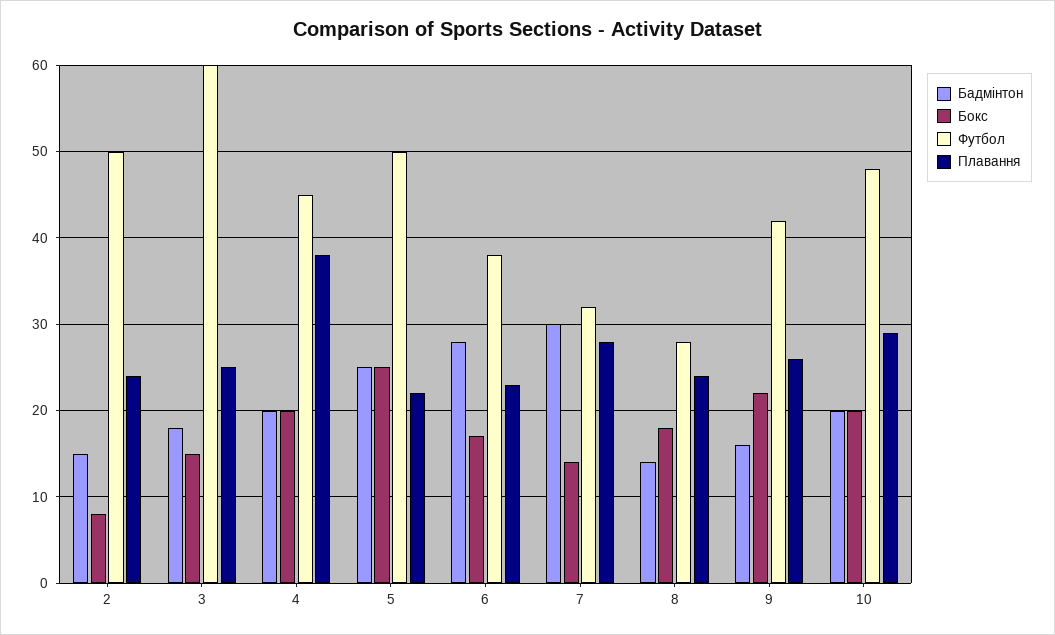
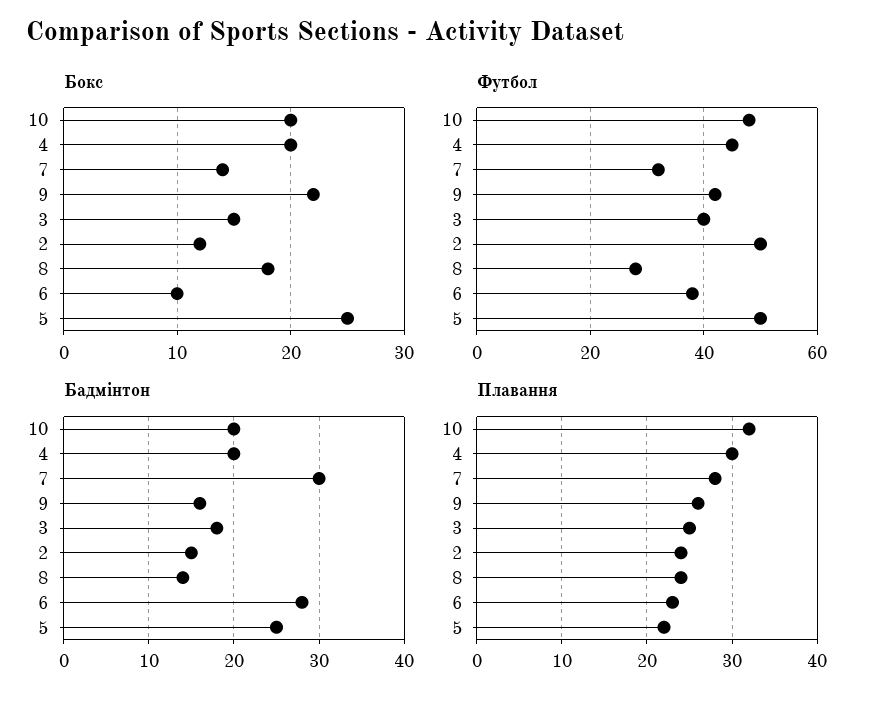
  {
    "Бадмінтон": {
      "2": 15,
      "3": 18,
      "4": 20,
      "5": 25,
      "6": 28,
      "7": 30,
      "8": 14,
      "9": 16,
      "10": 20
    },
    "Бокс": {
-     "2": 8,
+     "2": 12,
      "3": 15,
      "4": 20,
      "5": 25,
-     "6": 17,
+     "6": 10,
      "7": 14,
      "8": 18,
      "9": 22,
      "10": 20
    },
    "Футбол": {
      "2": 50,
-     "3": 60,
+     "3": 40,
      "4": 45,
      "5": 50,
      "6": 38,
      "7": 32,
      "8": 28,
      "9": 42,
      "10": 48
    },
    "Плавання": {
      "2": 24,
      "3": 25,
-     "4": 38,
+     "4": 30,
      "5": 22,
      "6": 23,
      "7": 28,
      "8": 24,
      "9": 26,
-     "10": 29
+     "10": 32
    }
  }

